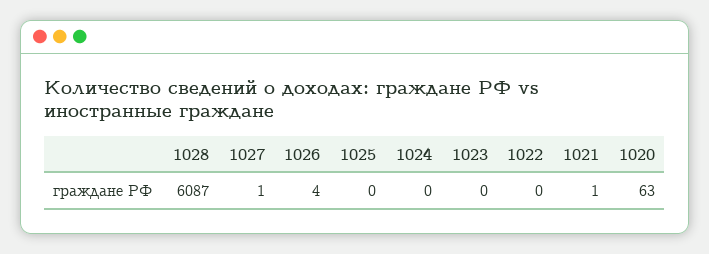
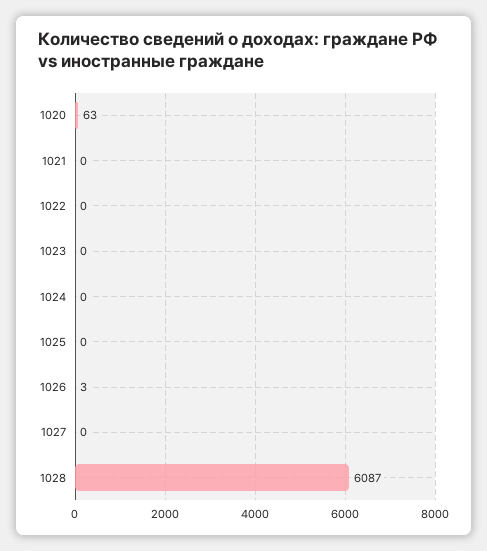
  {
    "1028": 6087,
-   "1027": 1,
+   "1027": 0,
-   "1026": 4,
+   "1026": 3,
    "1025": 0,
    "1024": 0,
    "1023": 0,
    "1022": 0,
-   "1021": 1,
+   "1021": 0,
    "1020": 63
  }

